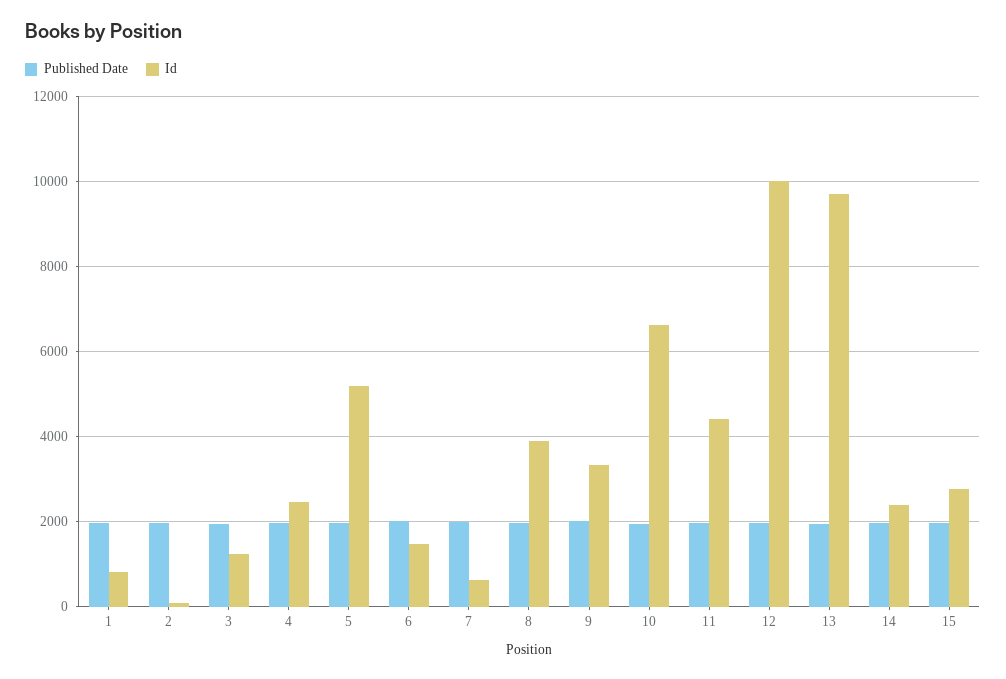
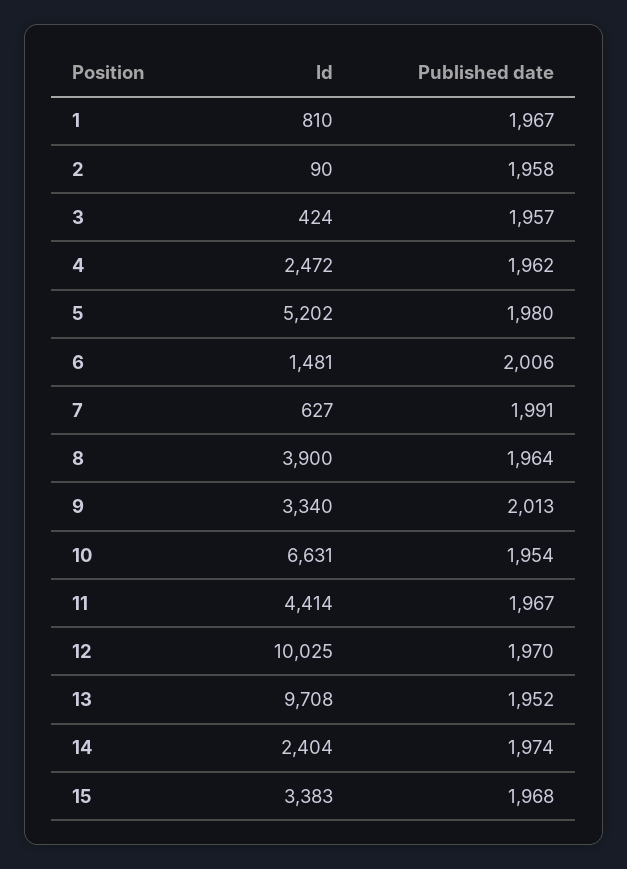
  {
    "Published Date": {
      "1": 1967,
      "2": 1958,
      "3": 1957,
      "4": 1962,
      "5": 1980,
      "6": 2006,
      "7": 1991,
      "8": 1964,
      "9": 2013,
      "10": 1954,
      "11": 1967,
      "12": 1970,
      "13": 1952,
      "14": 1974,
      "15": 1968
    },
    "Id": {
      "1": 810,
      "2": 90,
-     "3": 1200,
+     "3": 424,
      "4": 2472,
      "5": 5202,
      "6": 1481,
      "7": 627,
      "8": 3900,
      "9": 3340,
      "10": 6631,
      "11": 4414,
      "12": 10025,
      "13": 9708,
      "14": 2404,
-     "15": 2800
+     "15": 3383
    }
  }

